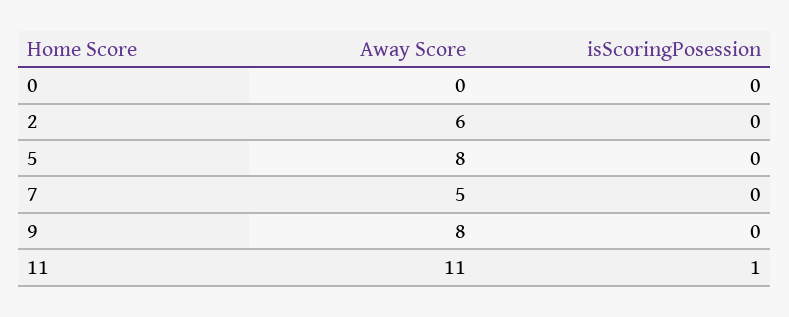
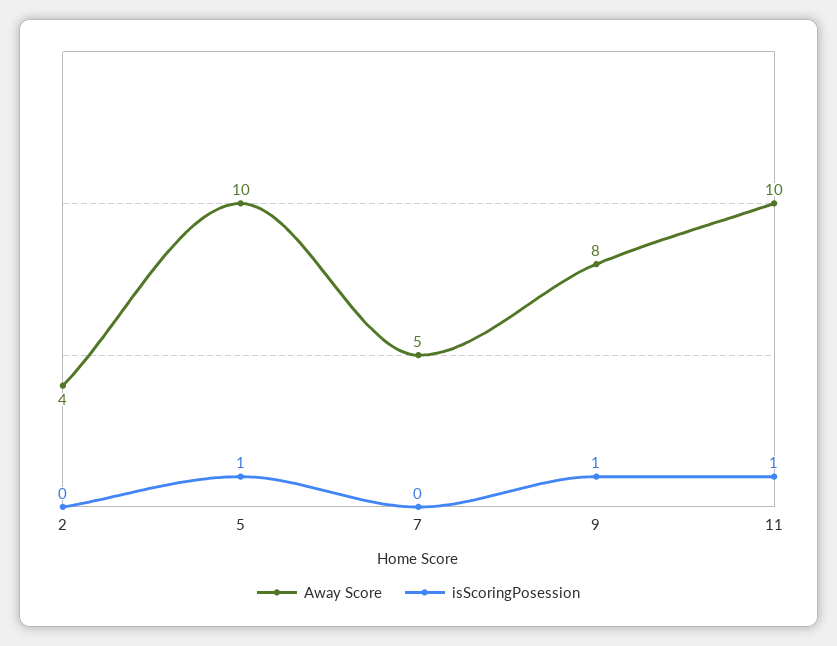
  {
    "Away Score": {
-     "0": 0,
-     "2": 6,
+     "2": 4,
-     "5": 8,
+     "5": 10,
      "7": 5,
      "9": 8,
-     "11": 11
+     "11": 10
    },
    "isScoringPosession": {
-     "0": 0,
      "2": 0,
-     "5": 0,
+     "5": 1,
      "7": 0,
-     "9": 0,
+     "9": 1,
      "11": 1
    }
  }

